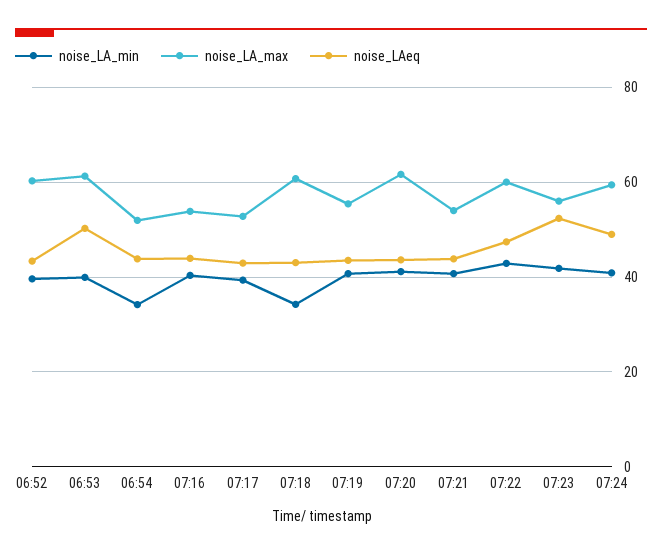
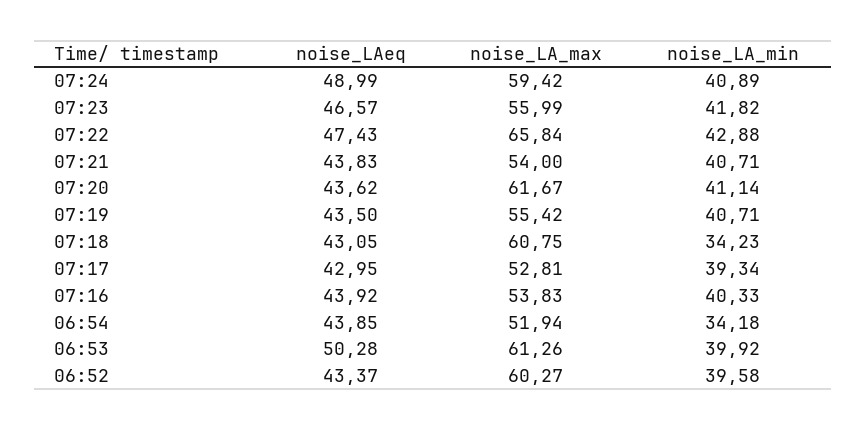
  {
    "noise_LA_min": {
      "06:52": 39.58,
      "06:53": 39.92,
      "06:54": 34.18,
      "07:16": 40.33,
      "07:17": 39.34,
      "07:18": 34.23,
      "07:19": 40.71,
      "07:20": 41.14,
      "07:21": 40.71,
      "07:22": 42.88,
      "07:23": 41.82,
      "07:24": 40.89
    },
    "noise_LA_max": {
      "06:52": 60.27,
      "06:53": 61.26,
      "06:54": 51.94,
      "07:16": 53.83,
      "07:17": 52.81,
      "07:18": 60.75,
      "07:19": 55.42,
      "07:20": 61.67,
      "07:21": 54,
-     "07:22": 60,
+     "07:22": 65.84,
      "07:23": 55.99,
      "07:24": 59.42
    },
    "noise_LAeq": {
      "06:52": 43.37,
      "06:53": 50.28,
      "06:54": 43.85,
      "07:16": 43.92,
      "07:17": 42.95,
      "07:18": 43.05,
      "07:19": 43.5,
      "07:20": 43.62,
      "07:21": 43.83,
      "07:22": 47.43,
-     "07:23": 52,
+     "07:23": 46.57,
      "07:24": 48.99
    }
  }

